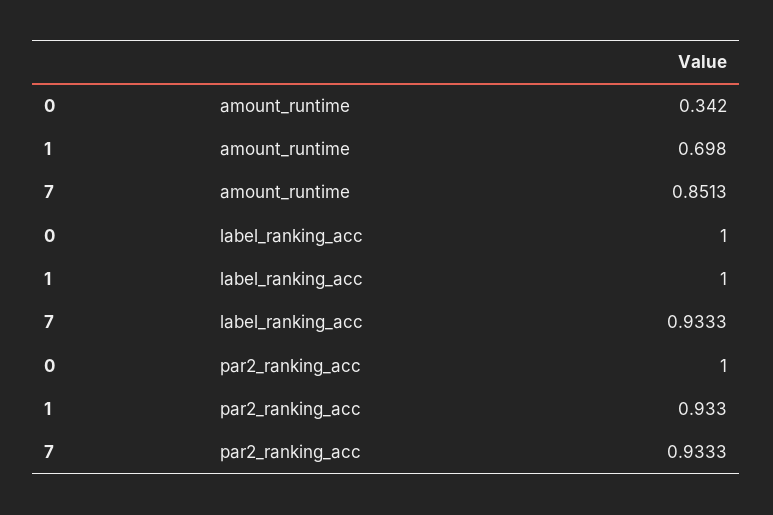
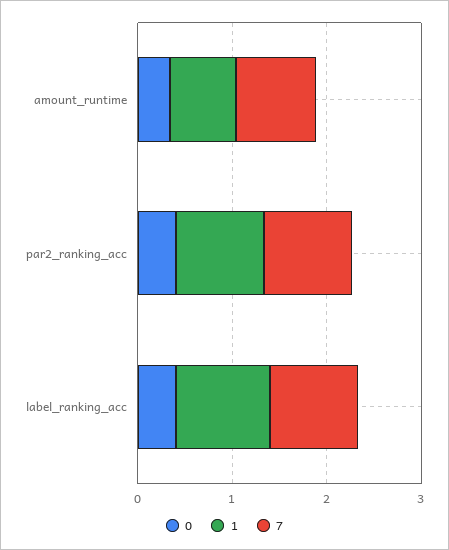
  {
    "0": {
      "amount_runtime": 0.342,
-     "label_ranking_acc": 1,
+     "label_ranking_acc": 0.4,
-     "par2_ranking_acc": 1
+     "par2_ranking_acc": 0.4
    },
    "1": {
      "amount_runtime": 0.698,
      "label_ranking_acc": 1,
      "par2_ranking_acc": 0.933
    },
    "7": {
      "amount_runtime": 0.8513,
      "label_ranking_acc": 0.9333,
      "par2_ranking_acc": 0.9333
    }
  }

